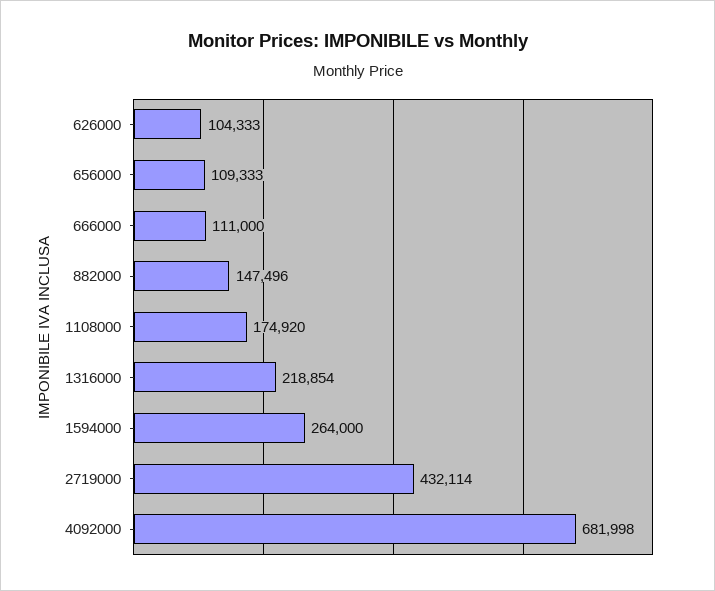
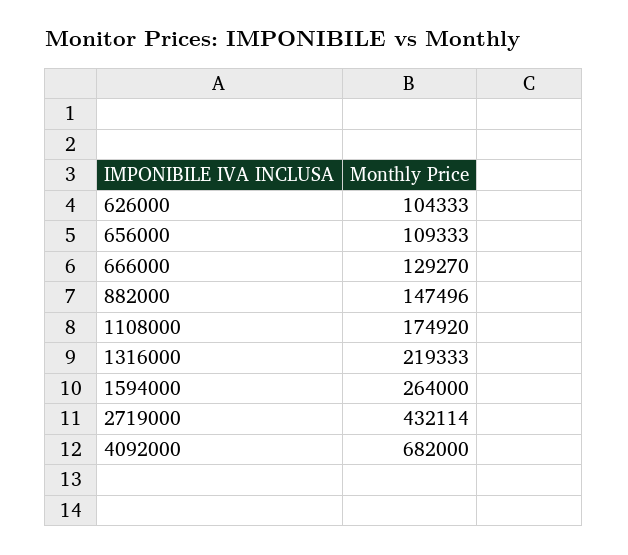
  {
    "626000": 104333,
    "656000": 109333,
-   "666000": 111000,
+   "666000": 129270,
    "882000": 147496,
    "1108000": 174920,
-   "1316000": 218854,
+   "1316000": 219333,
    "1594000": 264000,
    "2719000": 432114,
-   "4092000": 681998
+   "4092000": 682000
  }

